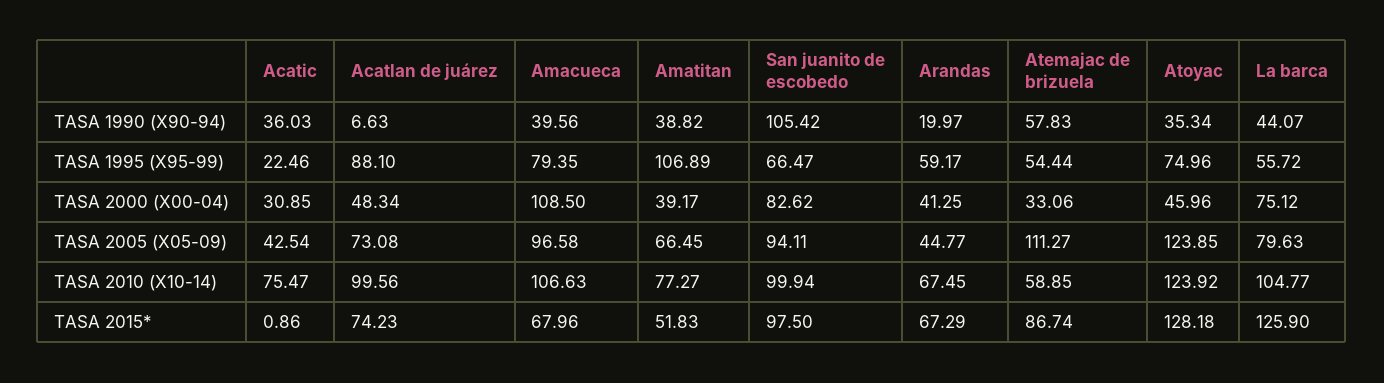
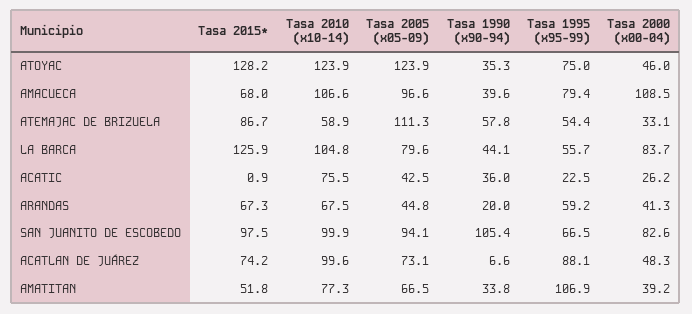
  {
    "Acatic": {
      "TASA 1990 (X90-94)": 36.03,
      "TASA 1995 (X95-99)": 22.46,
-     "TASA 2000 (X00-04)": 30.85,
+     "TASA 2000 (X00-04)": 26.2,
      "TASA 2005 (X05-09)": 42.54,
      "TASA 2010 (X10-14)": 75.47,
      "TASA 2015*": 0.86
    },
    "Acatlan de juárez": {
      "TASA 1990 (X90-94)": 6.63,
      "TASA 1995 (X95-99)": 88.1,
      "TASA 2000 (X00-04)": 48.34,
      "TASA 2005 (X05-09)": 73.08,
      "TASA 2010 (X10-14)": 99.56,
      "TASA 2015*": 74.23
    },
    "Amacueca": {
      "TASA 1990 (X90-94)": 39.56,
      "TASA 1995 (X95-99)": 79.35,
      "TASA 2000 (X00-04)": 108.5,
      "TASA 2005 (X05-09)": 96.58,
      "TASA 2010 (X10-14)": 106.63,
      "TASA 2015*": 67.96
    },
    "Amatitan": {
-     "TASA 1990 (X90-94)": 38.82,
+     "TASA 1990 (X90-94)": 33.8,
      "TASA 1995 (X95-99)": 106.89,
      "TASA 2000 (X00-04)": 39.17,
      "TASA 2005 (X05-09)": 66.45,
      "TASA 2010 (X10-14)": 77.27,
      "TASA 2015*": 51.83
    },
    "San juanito de escobedo": {
      "TASA 1990 (X90-94)": 105.42,
      "TASA 1995 (X95-99)": 66.47,
      "TASA 2000 (X00-04)": 82.62,
      "TASA 2005 (X05-09)": 94.11,
      "TASA 2010 (X10-14)": 99.94,
      "TASA 2015*": 97.5
    },
    "Arandas": {
      "TASA 1990 (X90-94)": 19.97,
      "TASA 1995 (X95-99)": 59.17,
      "TASA 2000 (X00-04)": 41.25,
      "TASA 2005 (X05-09)": 44.77,
      "TASA 2010 (X10-14)": 67.45,
      "TASA 2015*": 67.29
    },
    "Atemajac de brizuela": {
      "TASA 1990 (X90-94)": 57.83,
      "TASA 1995 (X95-99)": 54.44,
      "TASA 2000 (X00-04)": 33.06,
      "TASA 2005 (X05-09)": 111.27,
      "TASA 2010 (X10-14)": 58.85,
      "TASA 2015*": 86.74
    },
    "Atoyac": {
      "TASA 1990 (X90-94)": 35.34,
      "TASA 1995 (X95-99)": 74.96,
      "TASA 2000 (X00-04)": 45.96,
      "TASA 2005 (X05-09)": 123.85,
      "TASA 2010 (X10-14)": 123.92,
      "TASA 2015*": 128.18
    },
    "La barca": {
      "TASA 1990 (X90-94)": 44.07,
      "TASA 1995 (X95-99)": 55.72,
-     "TASA 2000 (X00-04)": 75.12,
+     "TASA 2000 (X00-04)": 83.7,
      "TASA 2005 (X05-09)": 79.63,
      "TASA 2010 (X10-14)": 104.77,
      "TASA 2015*": 125.9
    }
  }

